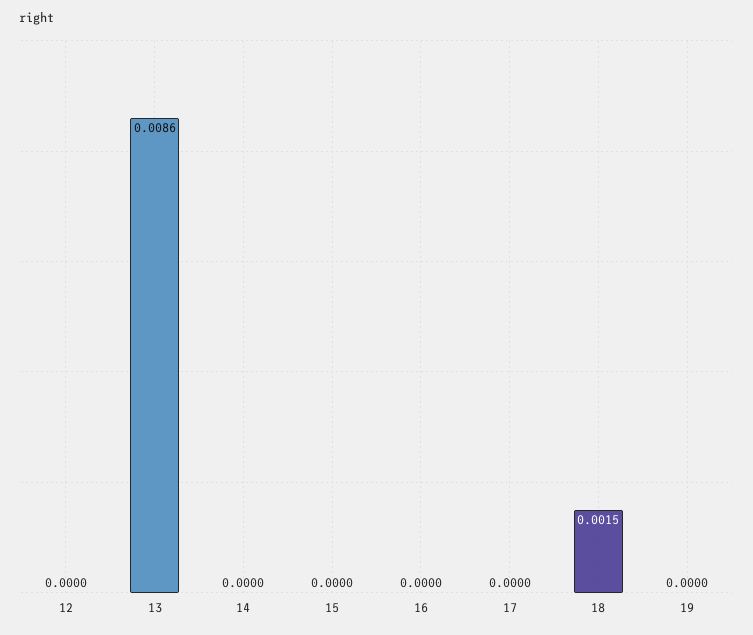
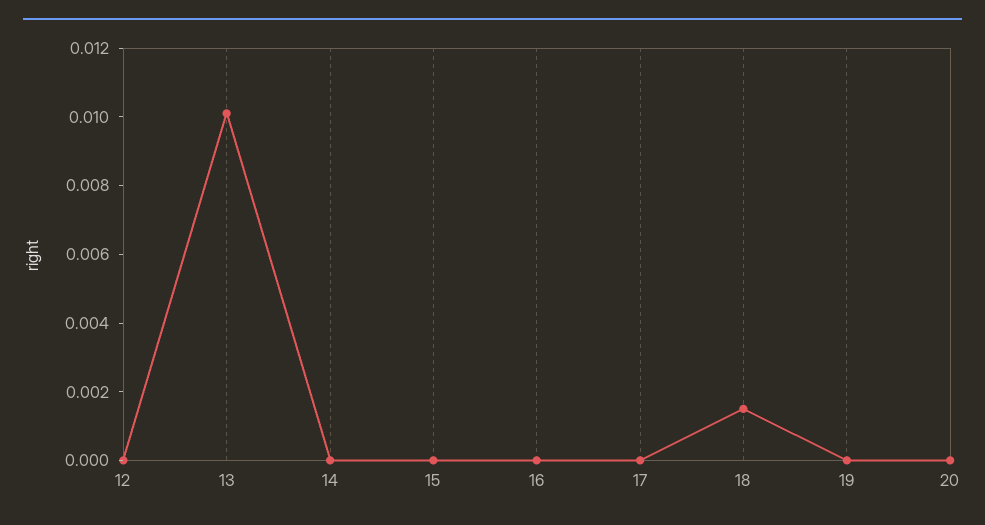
  {
    "12": 0,
-   "13": 0.0086,
+   "13": 0.01,
    "14": 0,
    "15": 0,
    "16": 0,
    "17": 0,
    "18": 0.0015,
-   "19": 0
+   "19": 0,
+   "20": 0
  }

